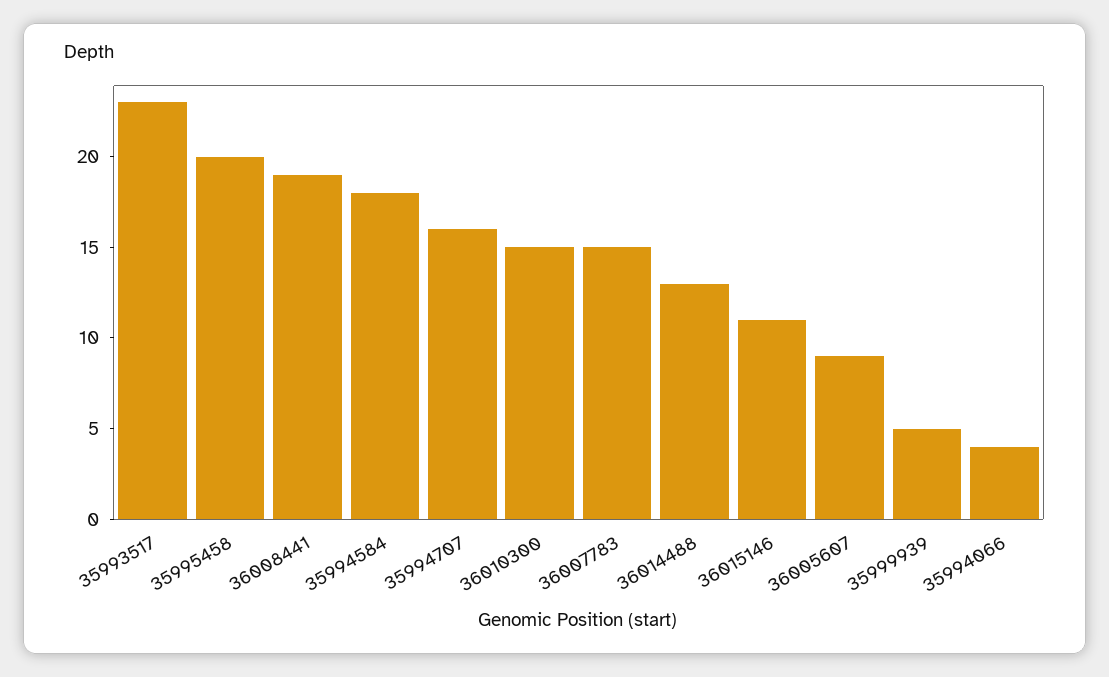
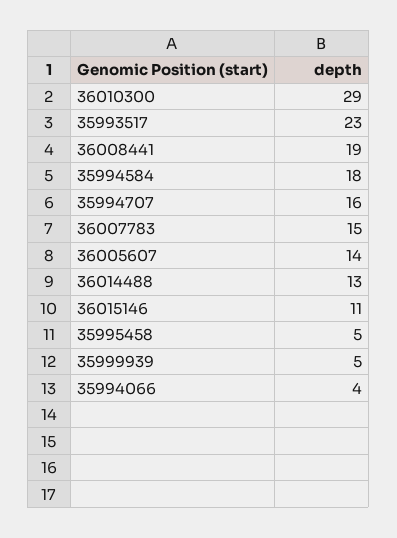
  {
    "35993517": 23,
-   "35995458": 20,
+   "35995458": 5,
    "36008441": 19,
    "35994584": 18,
    "35994707": 16,
-   "36010300": 15,
+   "36010300": 29,
    "36007783": 15,
    "36014488": 13,
    "36015146": 11,
-   "36005607": 9,
+   "36005607": 14,
    "35999939": 5,
    "35994066": 4
  }

